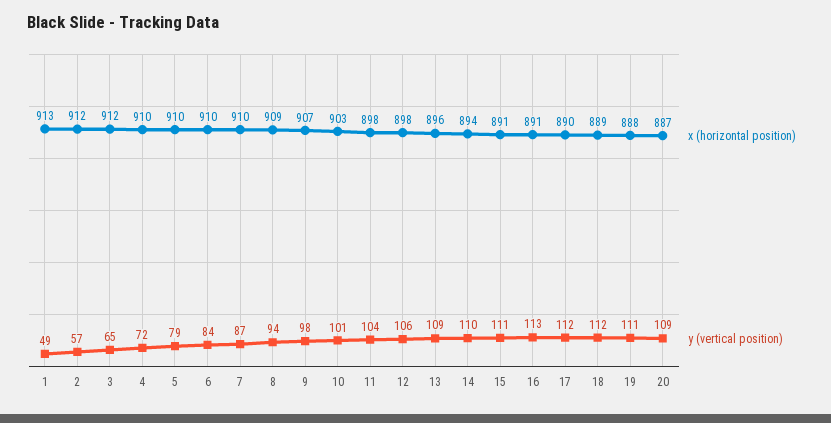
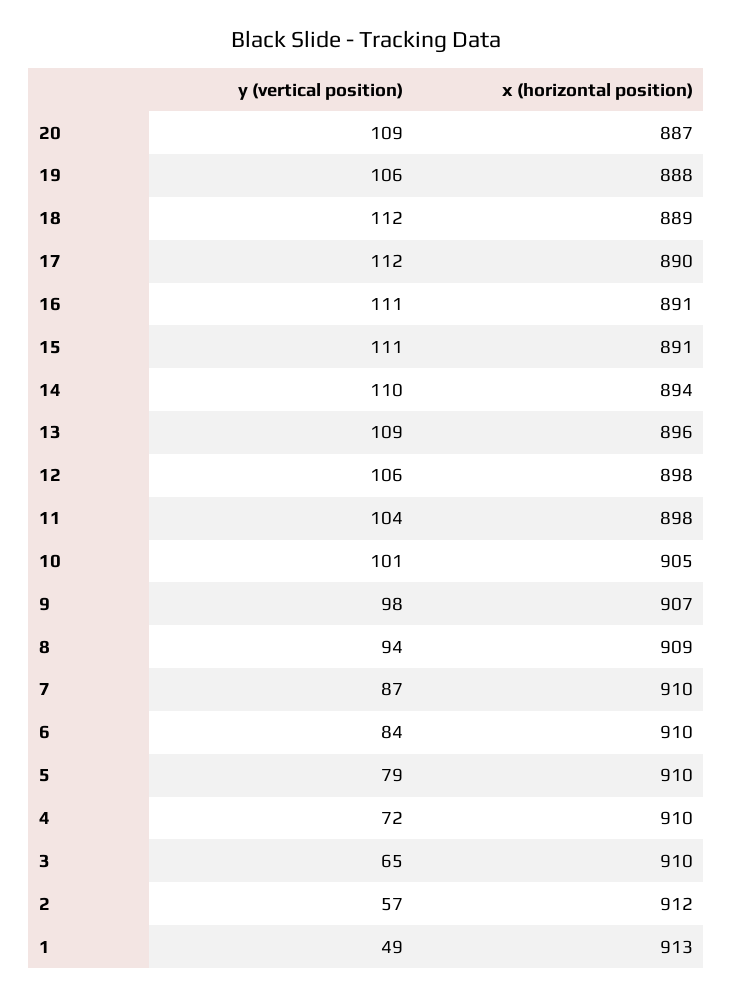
  {
    "x (horizontal position)": {
      "1": 913,
      "2": 912,
-     "3": 912,
+     "3": 910,
      "4": 910,
      "5": 910,
      "6": 910,
      "7": 910,
      "8": 909,
      "9": 907,
-     "10": 903,
+     "10": 905,
      "11": 898,
      "12": 898,
      "13": 896,
      "14": 894,
      "15": 891,
      "16": 891,
      "17": 890,
      "18": 889,
      "19": 888,
      "20": 887
    },
    "y (vertical position)": {
      "1": 49,
      "2": 57,
      "3": 65,
      "4": 72,
      "5": 79,
      "6": 84,
      "7": 87,
      "8": 94,
      "9": 98,
      "10": 101,
      "11": 104,
      "12": 106,
      "13": 109,
      "14": 110,
      "15": 111,
-     "16": 113,
+     "16": 111,
      "17": 112,
      "18": 112,
-     "19": 111,
+     "19": 106,
      "20": 109
    }
  }

